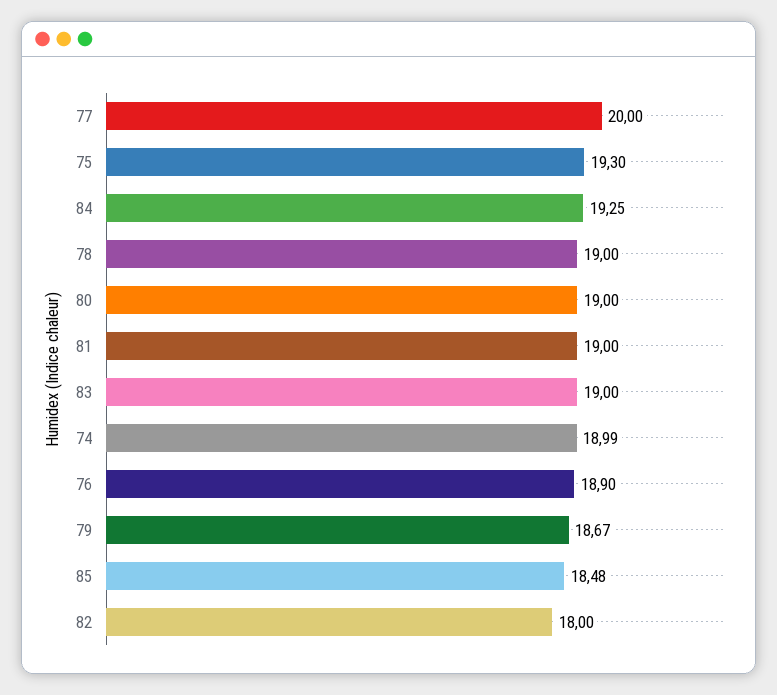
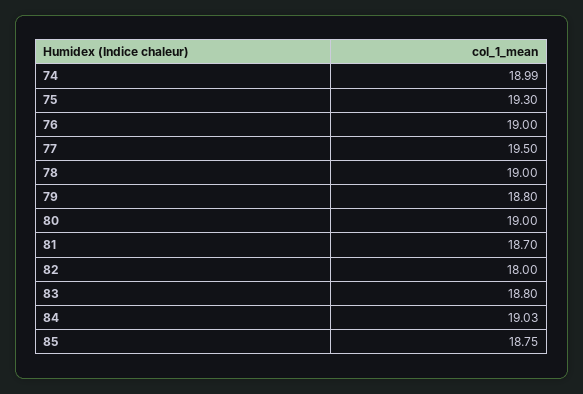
  {
-   "77": 20,
+   "77": 19.5,
    "75": 19.3,
-   "84": 19.25,
+   "84": 19.03,
    "78": 19,
    "80": 19,
-   "81": 19,
+   "81": 18.7,
-   "83": 19,
+   "83": 18.8,
    "74": 18.99,
-   "76": 18.9,
+   "76": 19,
-   "79": 18.67,
+   "79": 18.8,
-   "85": 18.48,
+   "85": 18.75,
    "82": 18
  }

